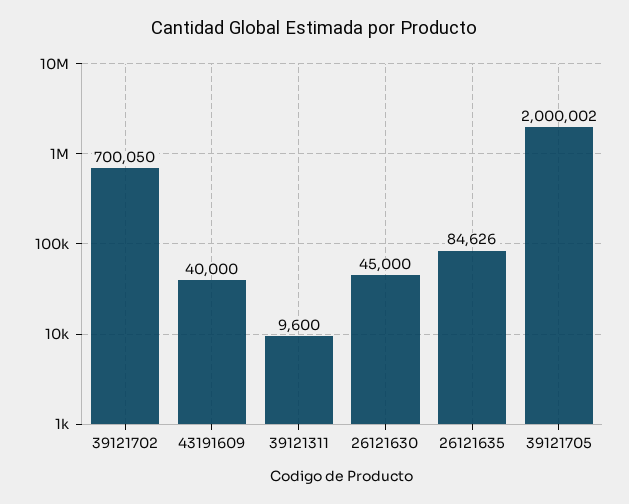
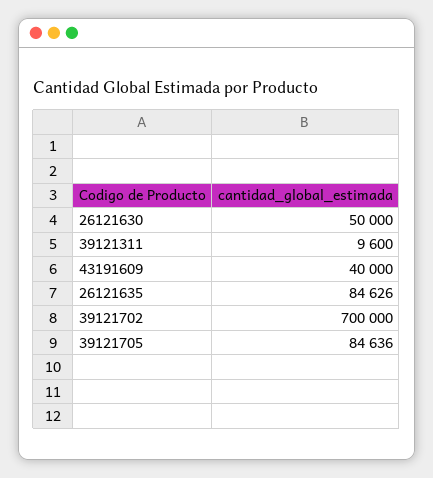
  {
-   "39121702": 700050,
+   "39121702": 700000,
    "43191609": 40000,
    "39121311": 9600,
-   "26121630": 45000,
+   "26121630": 50000,
    "26121635": 84626,
-   "39121705": 2000002
+   "39121705": 84636
  }

